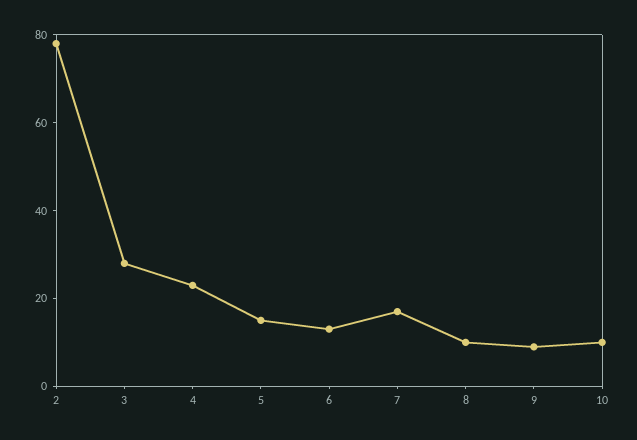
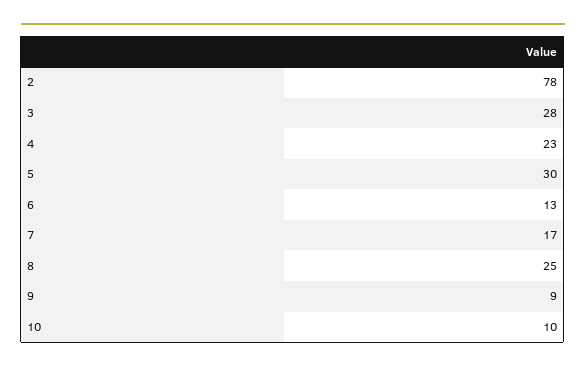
  {
    "2": 78,
    "3": 28,
    "4": 23,
-   "5": 15,
+   "5": 30,
    "6": 13,
    "7": 17,
-   "8": 10,
+   "8": 25,
    "9": 9,
    "10": 10
  }

